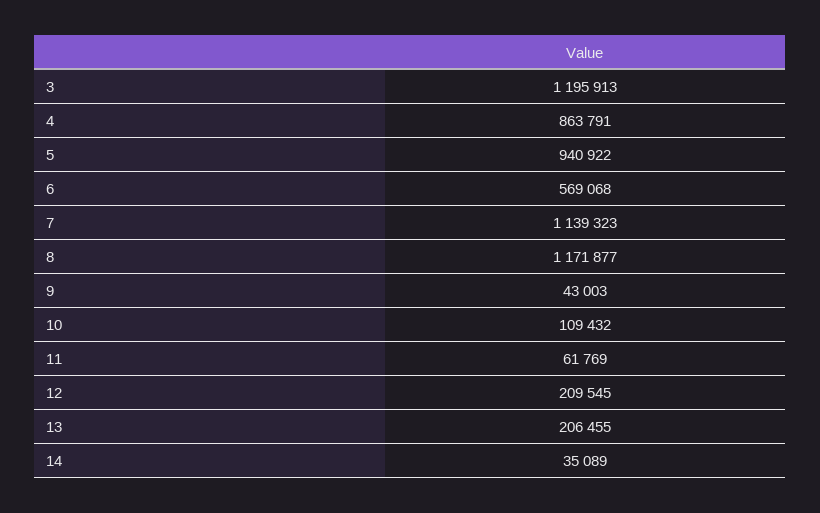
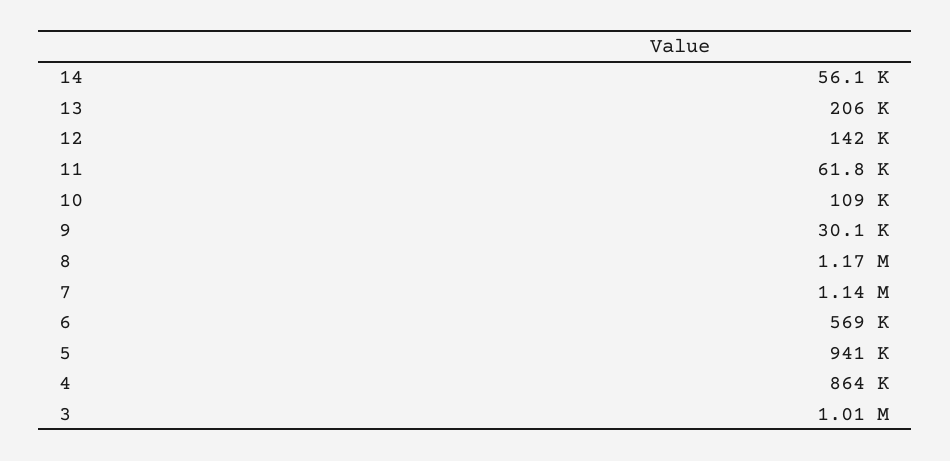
  {
-   "3": 1195913,
+   "3": 1010000,
    "4": 863791,
    "5": 940922,
    "6": 569068,
    "7": 1139323,
    "8": 1171877,
-   "9": 43003,
+   "9": 30100,
    "10": 109432,
    "11": 61769,
-   "12": 209545,
+   "12": 142000,
    "13": 206455,
-   "14": 35089
+   "14": 56100
  }

